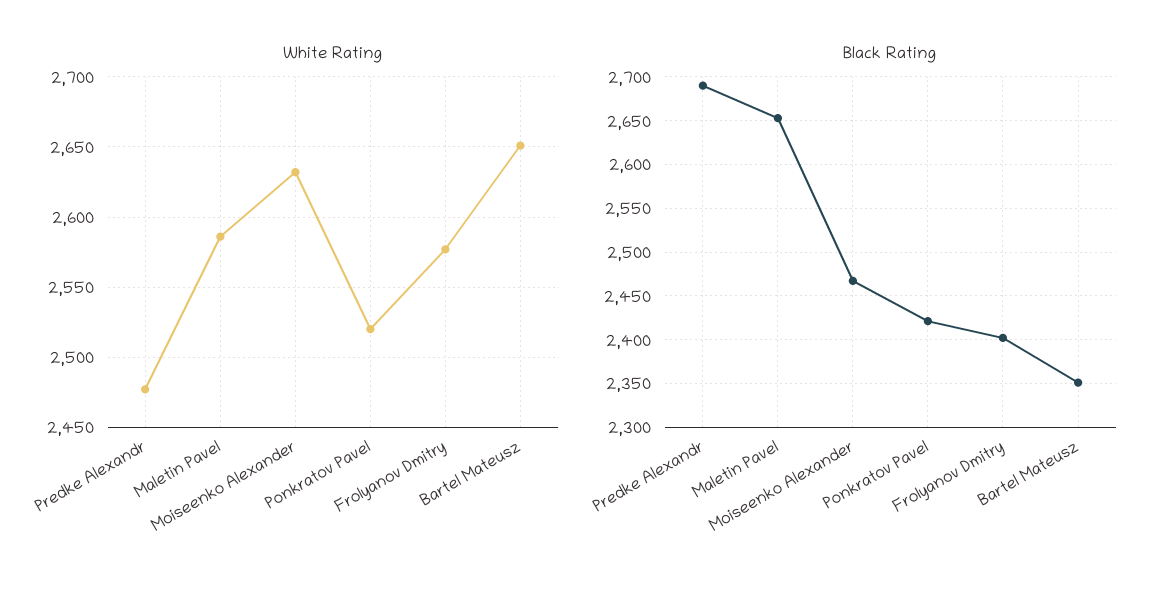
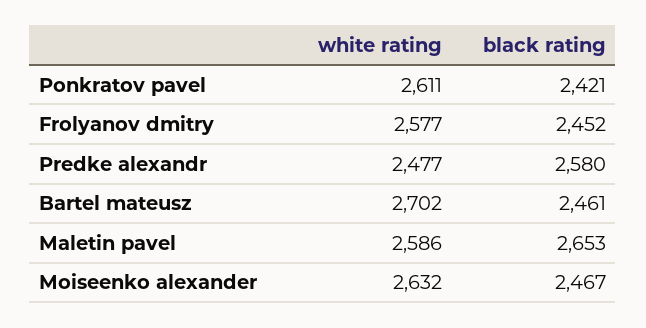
  {
    "White Rating": {
      "Predke Alexandr": 2477,
      "Maletin Pavel": 2586,
      "Moiseenko Alexander": 2632,
-     "Ponkratov Pavel": 2520,
+     "Ponkratov Pavel": 2611,
      "Frolyanov Dmitry": 2577,
-     "Bartel Mateusz": 2650
+     "Bartel Mateusz": 2702
    },
    "Black Rating": {
-     "Predke Alexandr": 2690,
+     "Predke Alexandr": 2580,
      "Maletin Pavel": 2653,
      "Moiseenko Alexander": 2467,
      "Ponkratov Pavel": 2421,
-     "Frolyanov Dmitry": 2400,
+     "Frolyanov Dmitry": 2452,
-     "Bartel Mateusz": 2350
+     "Bartel Mateusz": 2461
    }
  }

